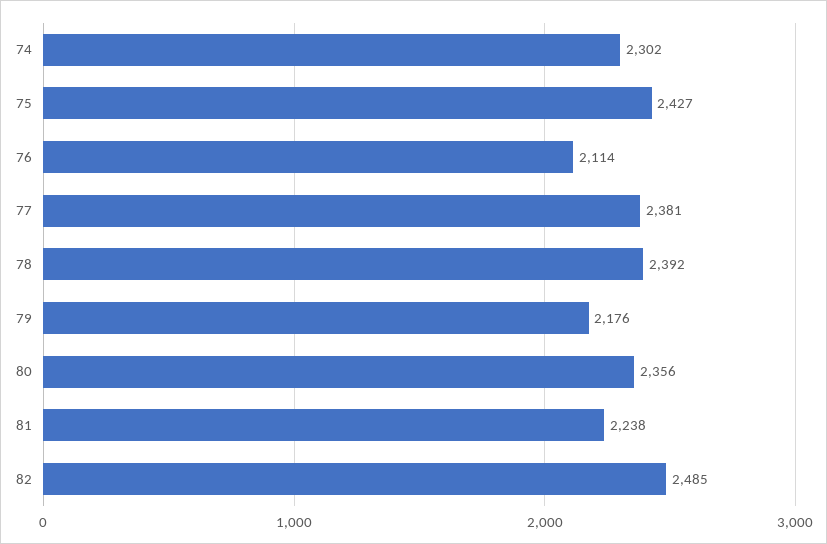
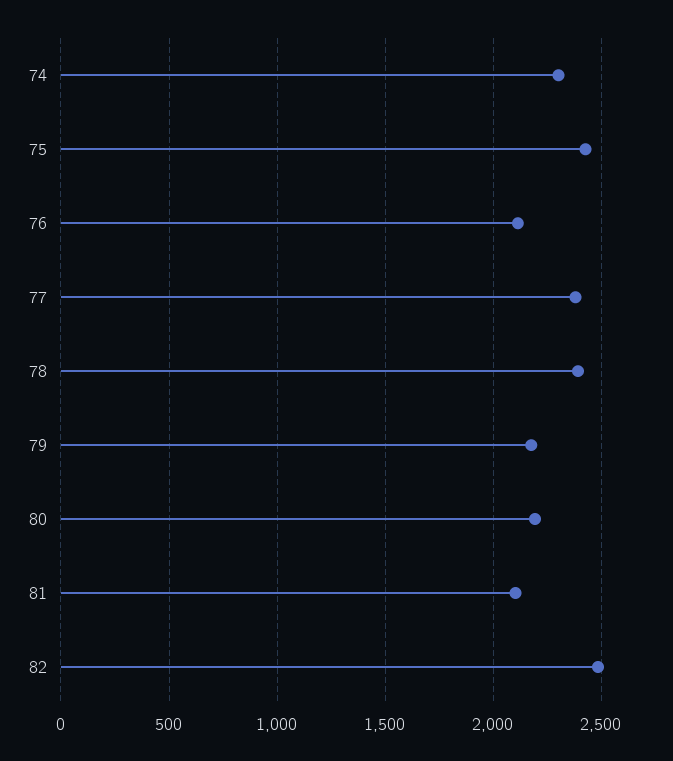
  {
    "74": 2302,
    "75": 2427,
    "76": 2114,
    "77": 2381,
    "78": 2392,
    "79": 2176,
-   "80": 2356,
+   "80": 2200,
-   "81": 2238,
+   "81": 2100,
    "82": 2485
  }

